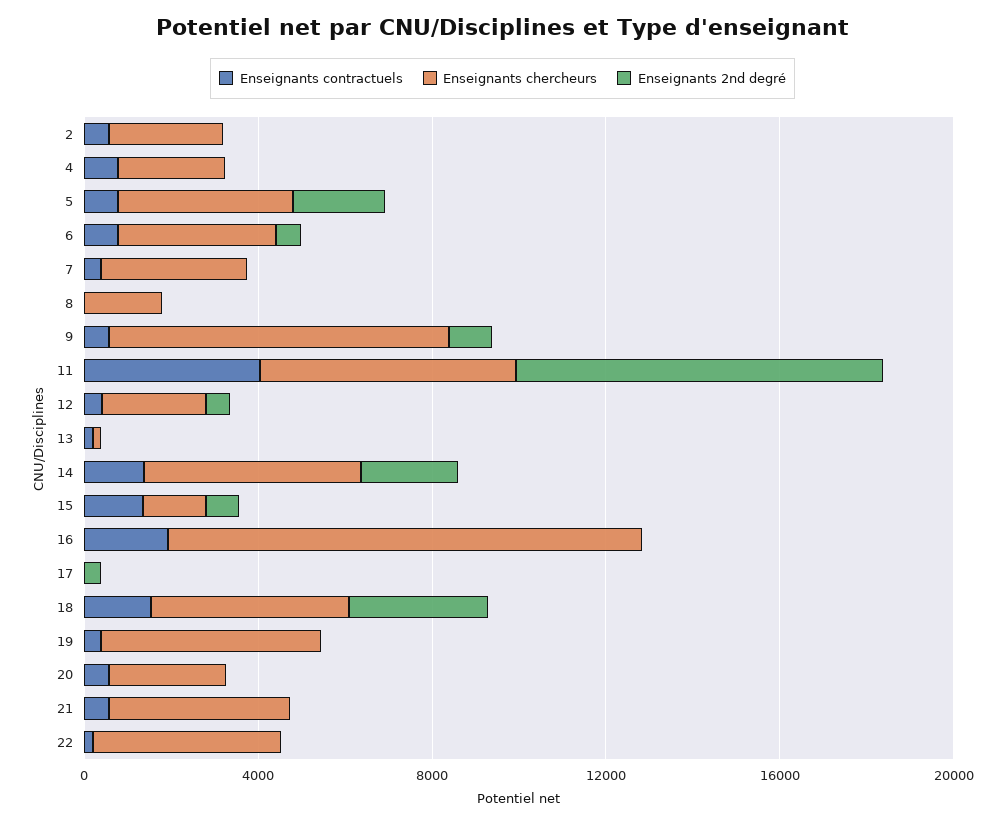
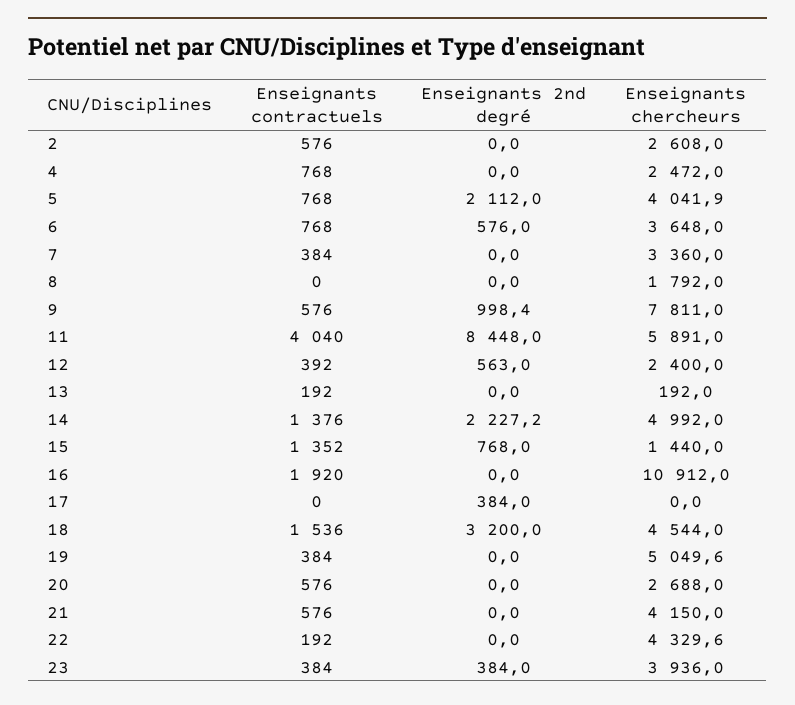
  {
    "Enseignants contractuels": {
      "2": 576,
      "4": 768,
      "5": 768,
      "6": 768,
      "7": 384,
      "8": 0,
      "9": 576,
      "11": 4040,
      "12": 392,
      "13": 192,
      "14": 1376,
      "15": 1352,
      "16": 1920,
      "17": 0,
      "18": 1536,
      "19": 384,
      "20": 576,
      "21": 576,
-     "22": 192
+     "22": 192,
+     "23": 384
    },
    "Enseignants chercheurs": {
      "2": 2608,
      "4": 2472,
      "5": 4041.9,
      "6": 3648,
      "7": 3360,
      "8": 1792,
      "9": 7811,
      "11": 5891,
      "12": 2400,
      "13": 192,
      "14": 4992,
      "15": 1440,
      "16": 10912,
      "17": 0,
      "18": 4544,
      "19": 5049.6,
      "20": 2688,
      "21": 4150,
-     "22": 4329.6
+     "22": 4329.6,
+     "23": 3936
    },
    "Enseignants 2nd degré": {
      "2": 0,
      "4": 0,
      "5": 2112,
      "6": 576,
      "7": 0,
      "8": 0,
      "9": 998.4,
      "11": 8448,
      "12": 563,
      "13": 0,
      "14": 2227.2,
      "15": 768,
      "16": 0,
      "17": 384,
      "18": 3200,
      "19": 0,
      "20": 0,
      "21": 0,
-     "22": 0
+     "22": 0,
+     "23": 384
    }
  }

